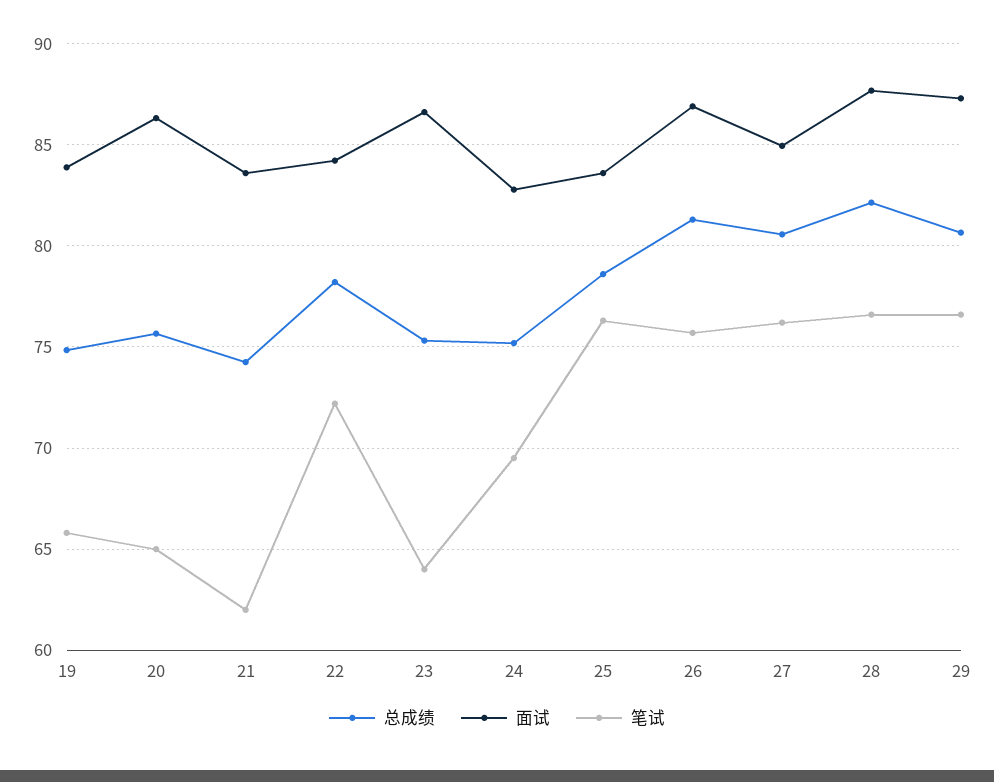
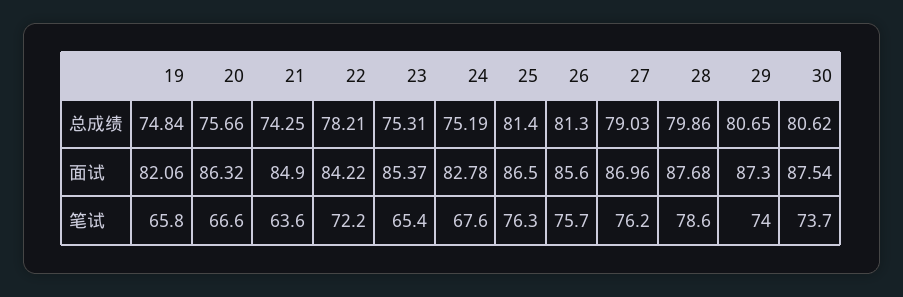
  {
    "总成绩": {
      "19": 74.84,
      "20": 75.66,
      "21": 74.25,
      "22": 78.21,
      "23": 75.31,
      "24": 75.19,
-     "25": 78.5,
+     "25": 81.4,
      "26": 81.3,
-     "27": 80.5,
+     "27": 79.03,
-     "28": 82,
+     "28": 79.86,
-     "29": 80.65
+     "29": 80.65,
+     "30": 80.62
    },
    "面试": {
-     "19": 84,
+     "19": 82.06,
      "20": 86.32,
-     "21": 83.5,
+     "21": 84.9,
      "22": 84.22,
-     "23": 86.5,
+     "23": 85.37,
      "24": 82.78,
-     "25": 83.5,
+     "25": 86.5,
-     "26": 87,
+     "26": 85.6,
-     "27": 85,
+     "27": 86.96,
      "28": 87.68,
-     "29": 87.3
+     "29": 87.3,
+     "30": 87.54
    },
    "笔试": {
      "19": 65.8,
-     "20": 65,
+     "20": 66.6,
-     "21": 62,
+     "21": 63.6,
      "22": 72.2,
-     "23": 64,
+     "23": 65.4,
-     "24": 69.5,
+     "24": 67.6,
      "25": 76.3,
      "26": 75.7,
      "27": 76.2,
-     "28": 76.5,
+     "28": 78.6,
-     "29": 76.5
+     "29": 74,
+     "30": 73.7
    }
  }

